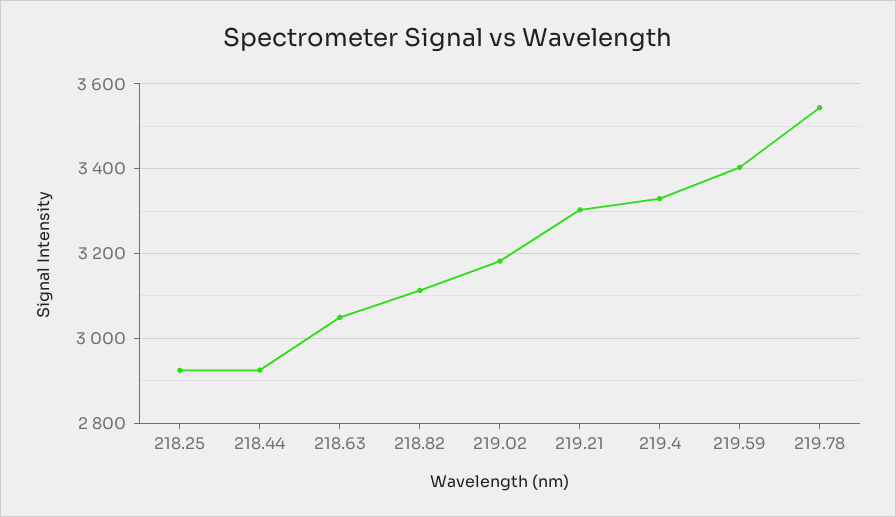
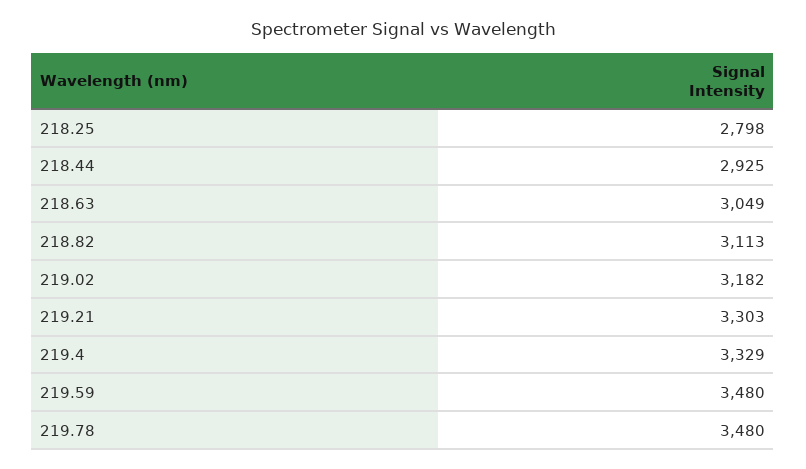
  {
-   "218.25": 2920,
+   "218.25": 2798,
    "218.44": 2925,
    "218.63": 3049,
    "218.82": 3113,
    "219.02": 3182,
    "219.21": 3303,
    "219.4": 3329,
-   "219.59": 3400,
+   "219.59": 3480,
-   "219.78": 3540
+   "219.78": 3480
  }

